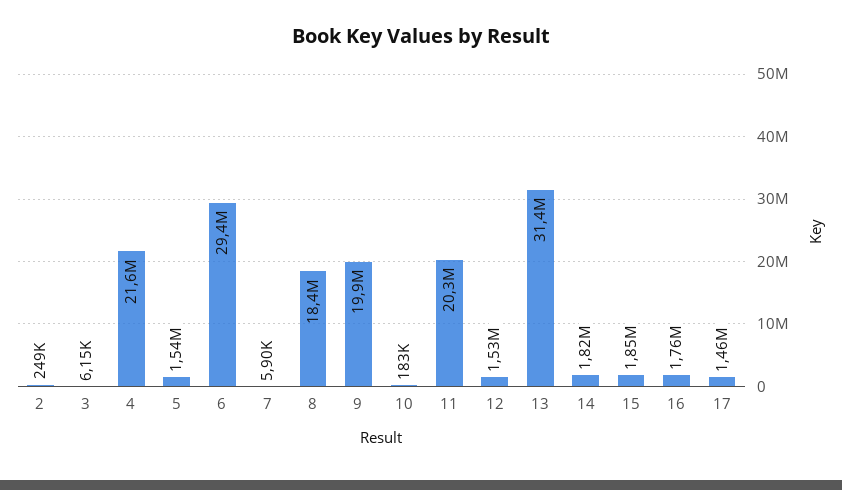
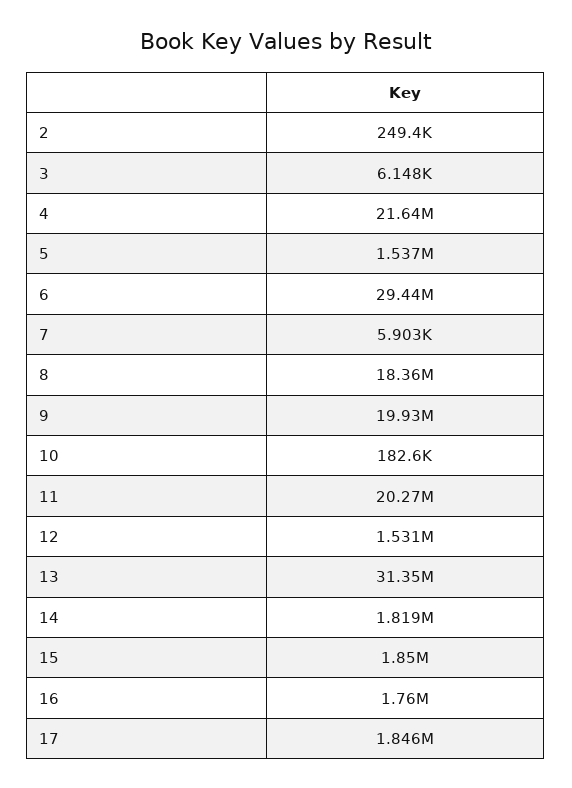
  {
    "2": 249400,
    "3": 6148,
    "4": 21640000,
    "5": 1537000,
    "6": 29440000,
    "7": 5903,
    "8": 18360000,
    "9": 19930000,
    "10": 182600,
    "11": 20270000,
    "12": 1531000,
    "13": 31350000,
    "14": 1819000,
    "15": 1850000,
    "16": 1760000,
-   "17": 1460000
+   "17": 1846000
  }

